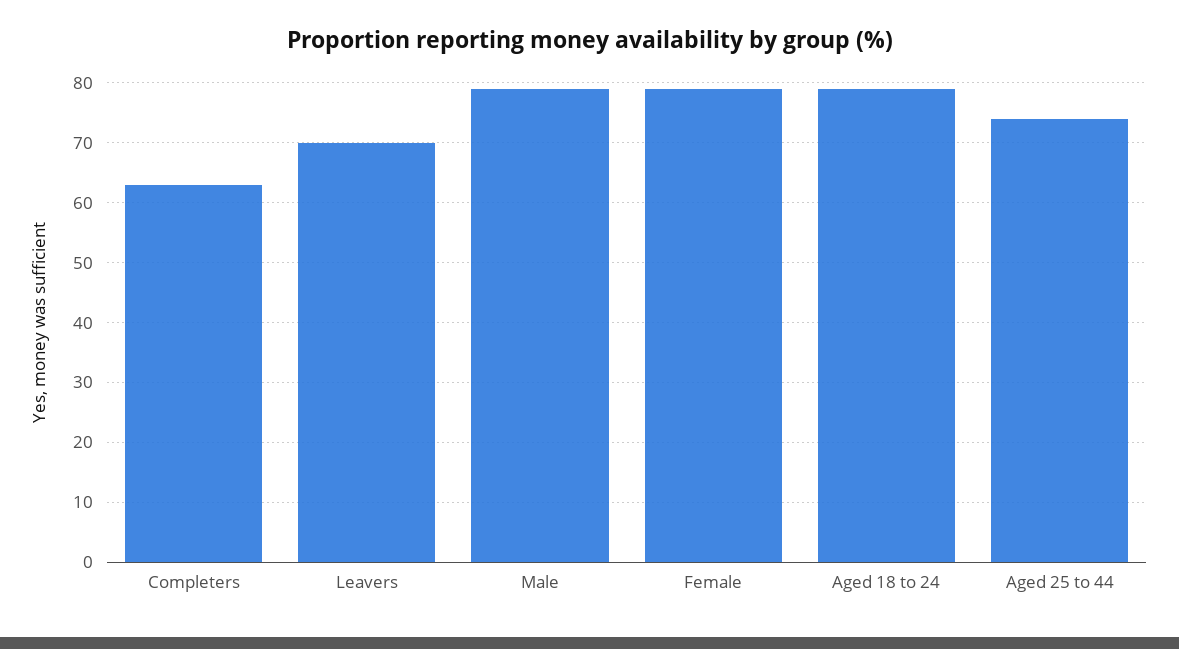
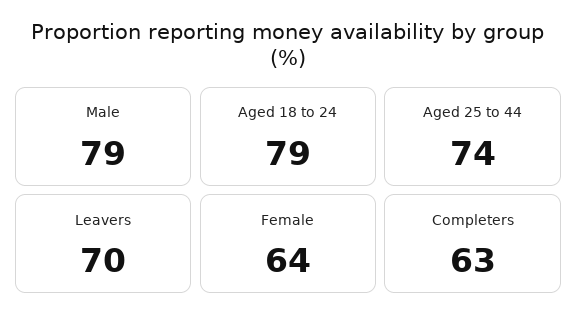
  {
    "Completers": 63,
    "Leavers": 70,
    "Male": 79,
-   "Female": 80,
+   "Female": 64,
    "Aged 18 to 24": 79,
    "Aged 25 to 44": 74
  }

